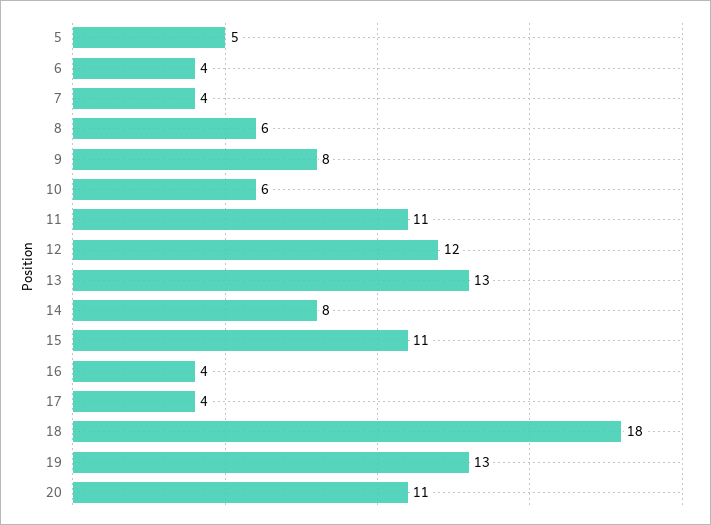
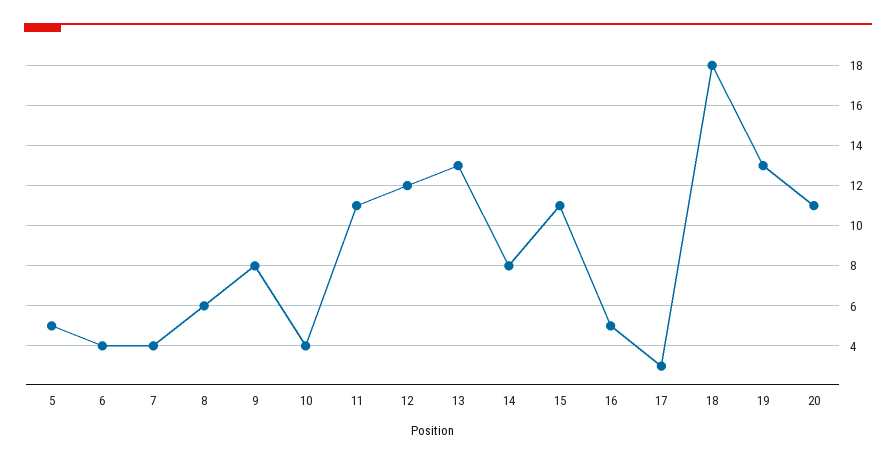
  {
    "5": 5,
    "6": 4,
    "7": 4,
    "8": 6,
    "9": 8,
-   "10": 6,
+   "10": 4,
    "11": 11,
    "12": 12,
    "13": 13,
    "14": 8,
    "15": 11,
-   "16": 4,
+   "16": 5,
-   "17": 4,
+   "17": 3,
    "18": 18,
    "19": 13,
    "20": 11
  }

